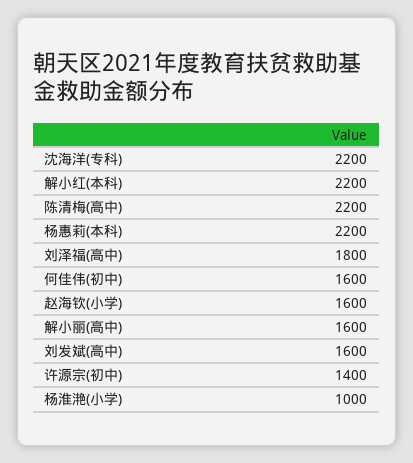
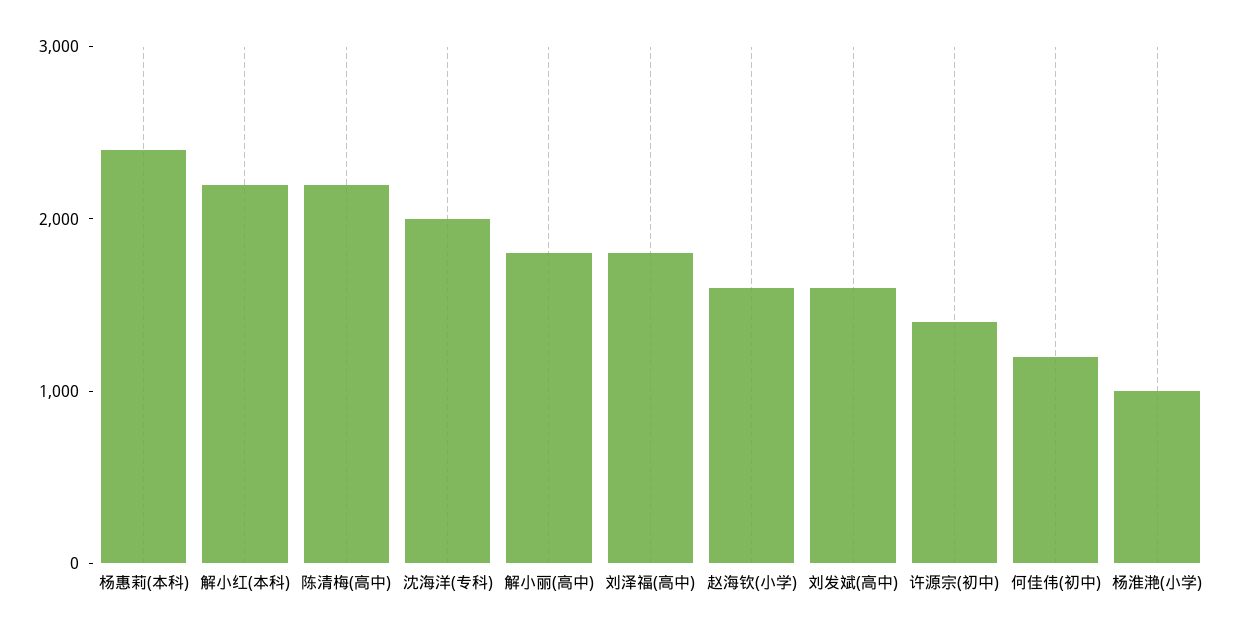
  {
-   "沈海洋(专科)": 2200,
+   "沈海洋(专科)": 2000,
    "解小红(本科)": 2200,
    "陈清梅(高中)": 2200,
-   "杨惠莉(本科)": 2200,
+   "杨惠莉(本科)": 2400,
    "刘泽福(高中)": 1800,
-   "何佳伟(初中)": 1600,
+   "何佳伟(初中)": 1200,
    "赵海钦(小学)": 1600,
-   "解小丽(高中)": 1600,
+   "解小丽(高中)": 1800,
    "刘发斌(高中)": 1600,
    "许源宗(初中)": 1400,
    "杨淮滟(小学)": 1000
  }

